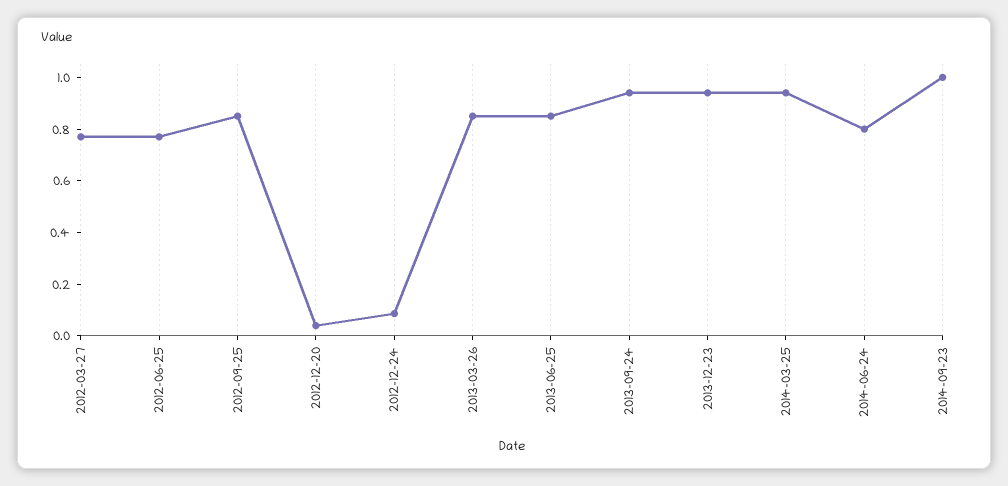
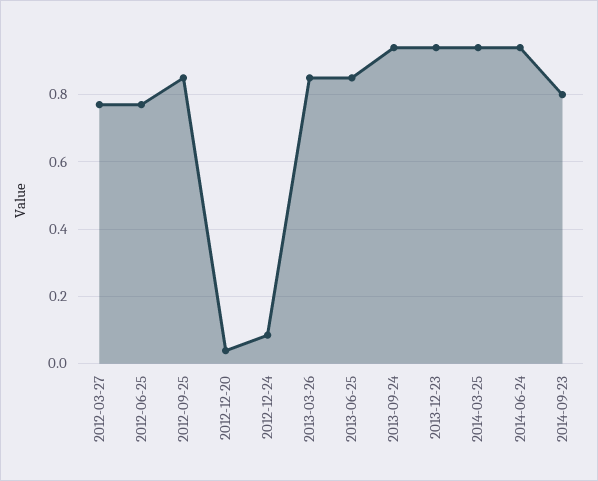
  {
    "2012-03-27": 0.78,
    "2012-06-25": 0.78,
    "2012-09-25": 0.86,
    "2012-12-20": 0.04,
    "2012-12-24": 0.08,
    "2013-03-26": 0.86,
    "2013-06-25": 0.86,
    "2013-09-24": 0.94,
    "2013-12-23": 0.94,
    "2014-03-25": 0.94,
-   "2014-06-24": 0.8,
+   "2014-06-24": 0.94,
-   "2014-09-23": 1
+   "2014-09-23": 0.8
  }

